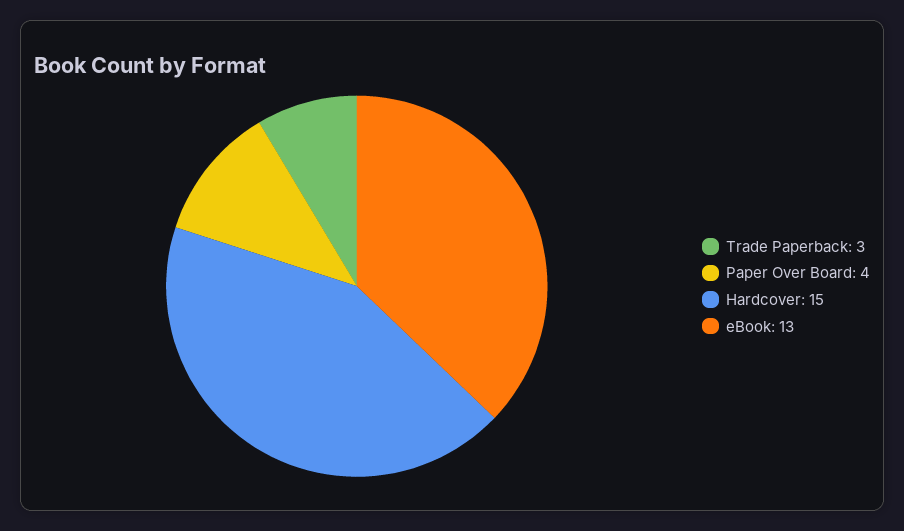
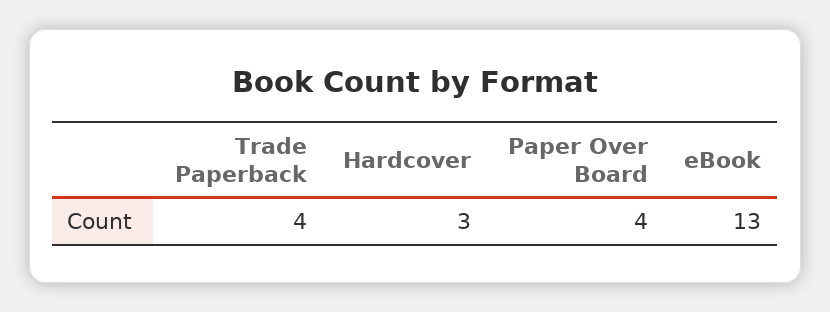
  {
-   "Trade Paperback": 3,
+   "Trade Paperback": 4,
    "Paper Over Board": 4,
-   "Hardcover": 15,
+   "Hardcover": 3,
    "eBook": 13
  }

